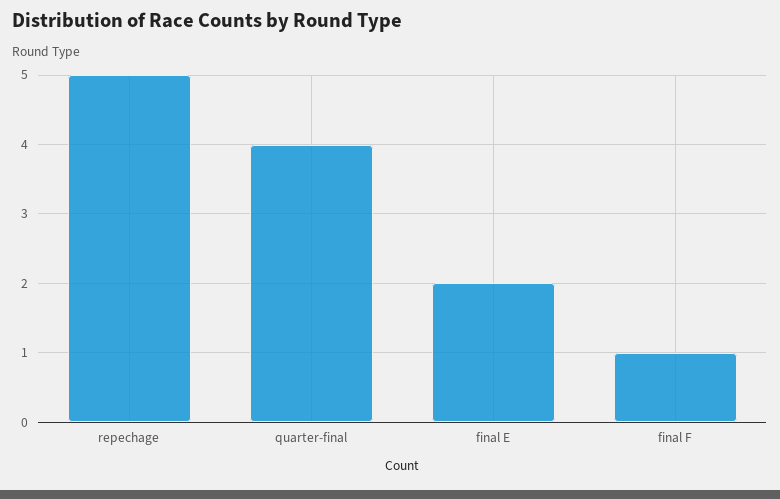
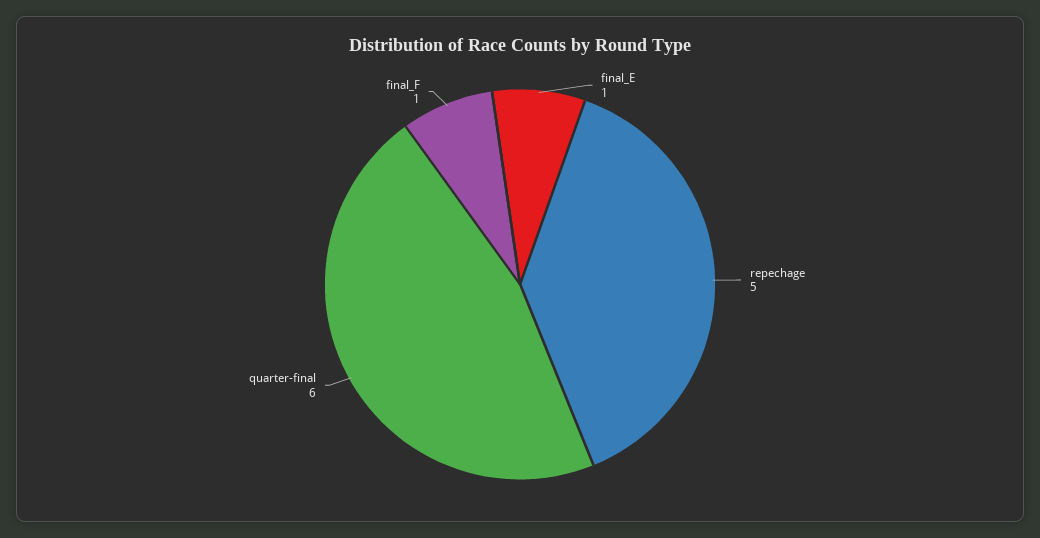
  {
    "repechage": 5,
-   "quarter-final": 4,
+   "quarter-final": 6,
-   "final E": 2,
+   "final E": 1,
    "final F": 1
  }

